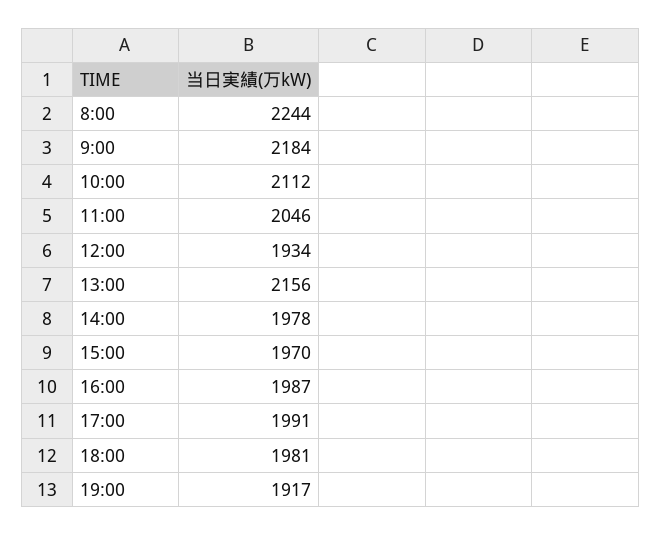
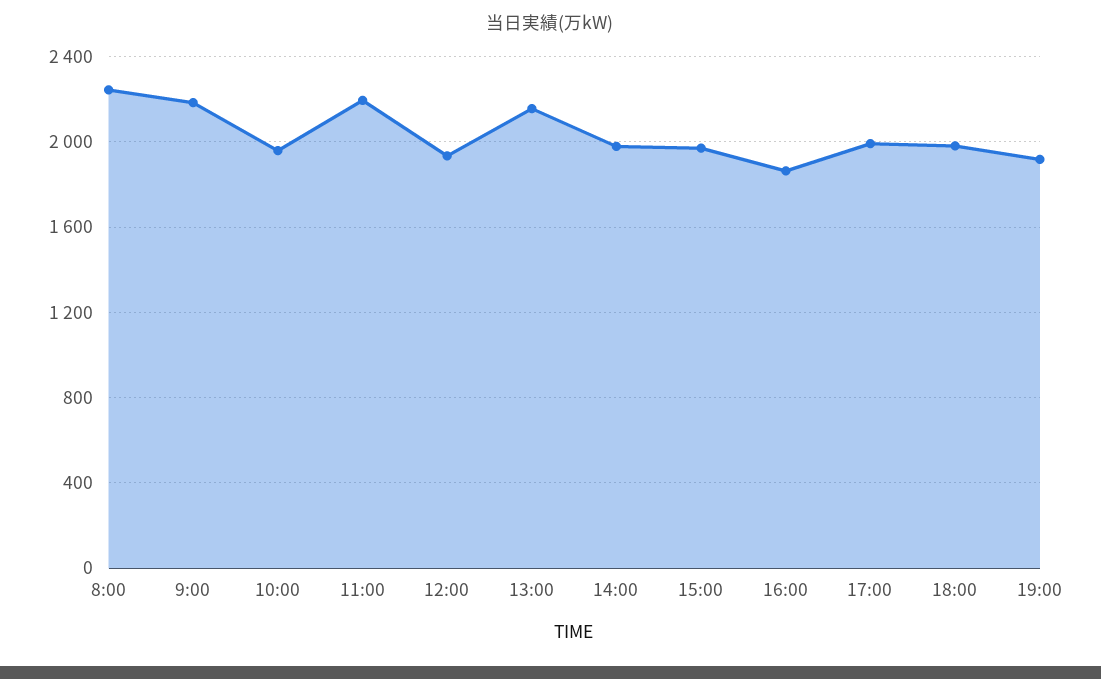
  {
    "8:00": 2244,
    "9:00": 2184,
-   "10:00": 2112,
+   "10:00": 1950,
-   "11:00": 2046,
+   "11:00": 2200,
    "12:00": 1934,
    "13:00": 2156,
    "14:00": 1978,
    "15:00": 1970,
-   "16:00": 1987,
+   "16:00": 1850,
    "17:00": 1991,
    "18:00": 1981,
    "19:00": 1917
  }

